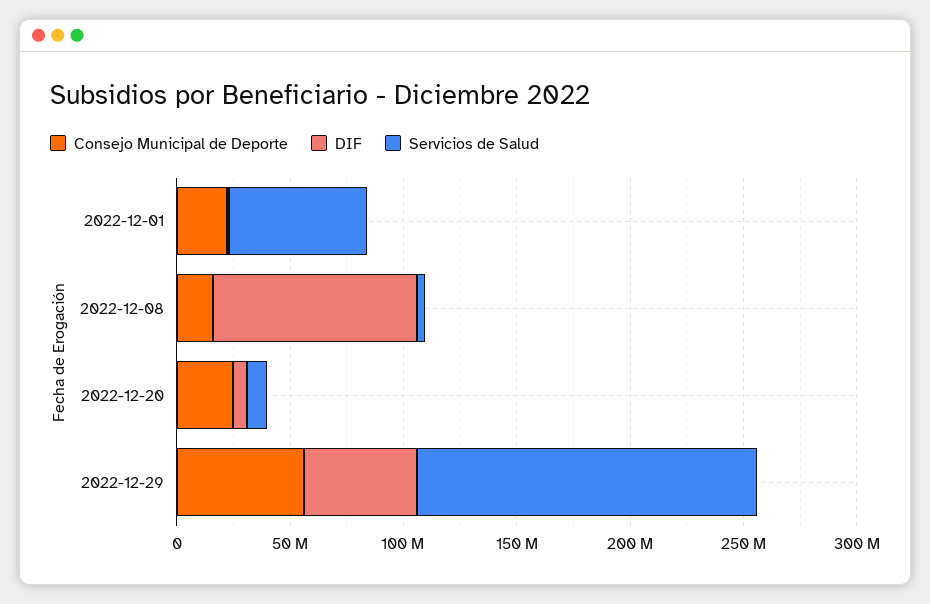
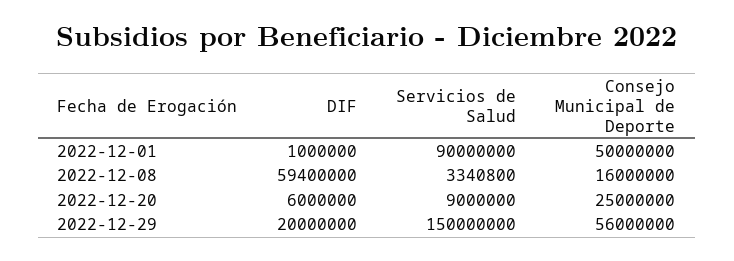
  {
    "Consejo Municipal de Deporte": {
-     "2022-12-01": 20000000,
+     "2022-12-01": 50000000,
      "2022-12-08": 16000000,
      "2022-12-20": 25000000,
      "2022-12-29": 56000000
    },
    "DIF": {
      "2022-12-01": 1000000,
-     "2022-12-08": 90000000,
+     "2022-12-08": 59400000,
      "2022-12-20": 6000000,
-     "2022-12-29": 50000000
+     "2022-12-29": 20000000
    },
    "Servicios de Salud": {
-     "2022-12-01": 60000000,
+     "2022-12-01": 90000000,
      "2022-12-08": 3340800,
      "2022-12-20": 9000000,
      "2022-12-29": 150000000
    }
  }

